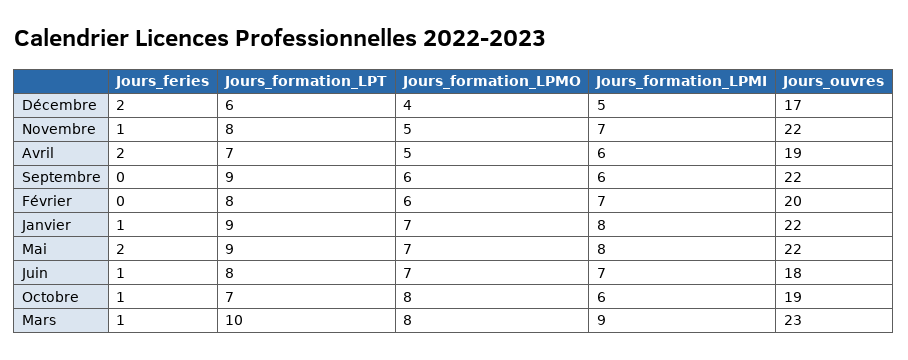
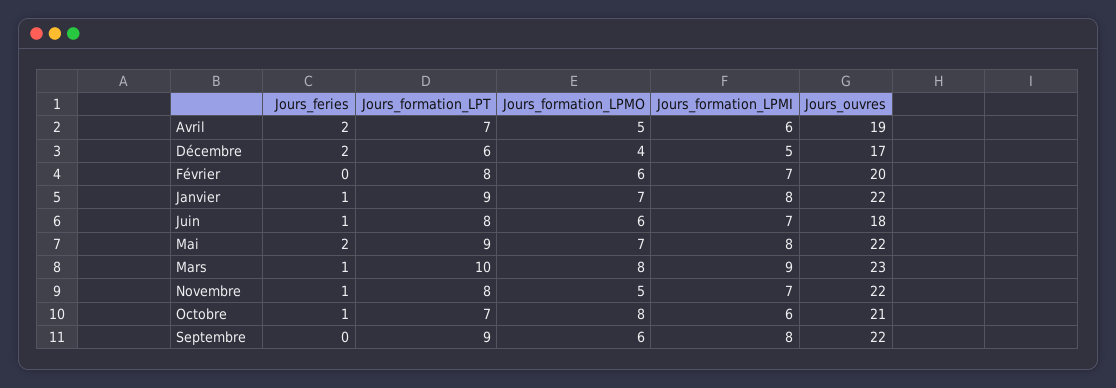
  {
    "Jours_feries": {
      "Décembre": 2,
      "Novembre": 1,
      "Avril": 2,
      "Septembre": 0,
      "Février": 0,
      "Janvier": 1,
      "Mai": 2,
      "Juin": 1,
      "Octobre": 1,
      "Mars": 1
    },
    "Jours_formation_LPT": {
      "Décembre": 6,
      "Novembre": 8,
      "Avril": 7,
      "Septembre": 9,
      "Février": 8,
      "Janvier": 9,
      "Mai": 9,
      "Juin": 8,
      "Octobre": 7,
      "Mars": 10
    },
    "Jours_formation_LPMO": {
      "Décembre": 4,
      "Novembre": 5,
      "Avril": 5,
      "Septembre": 6,
      "Février": 6,
      "Janvier": 7,
      "Mai": 7,
-     "Juin": 7,
+     "Juin": 6,
      "Octobre": 8,
      "Mars": 8
    },
    "Jours_formation_LPMI": {
      "Décembre": 5,
      "Novembre": 7,
      "Avril": 6,
-     "Septembre": 6,
+     "Septembre": 8,
      "Février": 7,
      "Janvier": 8,
      "Mai": 8,
      "Juin": 7,
      "Octobre": 6,
      "Mars": 9
    },
    "Jours_ouvres": {
      "Décembre": 17,
      "Novembre": 22,
      "Avril": 19,
      "Septembre": 22,
      "Février": 20,
      "Janvier": 22,
      "Mai": 22,
      "Juin": 18,
-     "Octobre": 19,
+     "Octobre": 21,
      "Mars": 23
    }
  }

